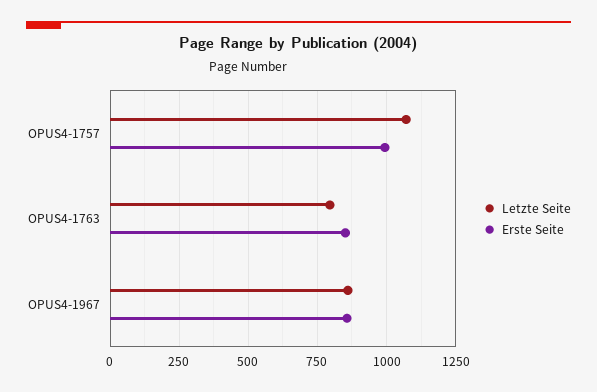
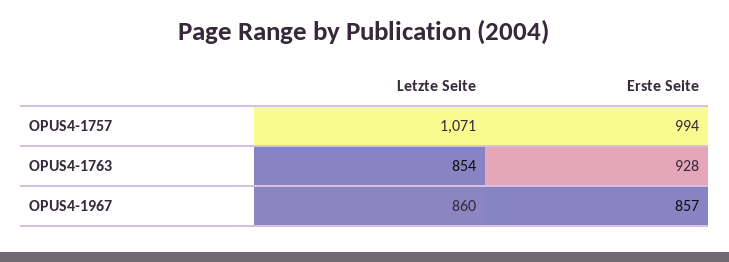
  {
    "Letzte Seite": {
      "OPUS4-1757": 1071,
-     "OPUS4-1763": 800,
+     "OPUS4-1763": 854,
      "OPUS4-1967": 860
    },
    "Erste Seite": {
      "OPUS4-1757": 994,
-     "OPUS4-1763": 850,
+     "OPUS4-1763": 928,
      "OPUS4-1967": 857
    }
  }

